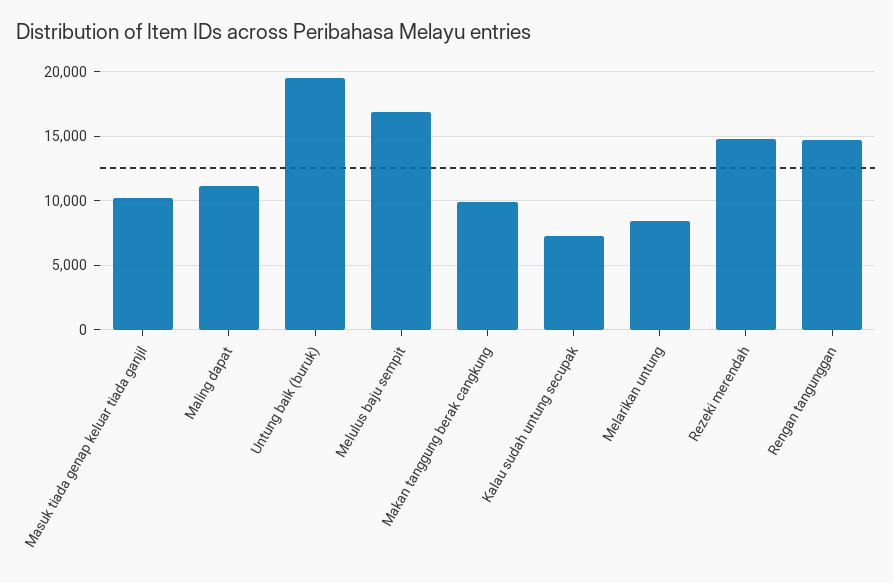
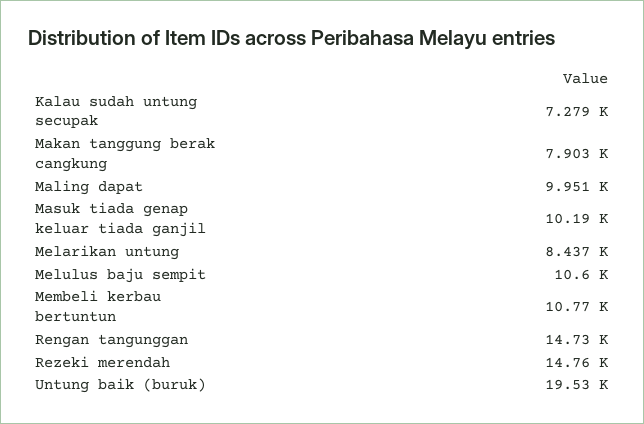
  {
    "Masuk tiada genap keluar tiada ganjil": 10190,
-   "Maling dapat": 11000,
+   "Maling dapat": 9951,
    "Untung baik (buruk)": 19530,
-   "Melulus baju sempit": 17000,
+   "Melulus baju sempit": 10600,
-   "Makan tanggung berak cangkung": 10000,
+   "Makan tanggung berak cangkung": 7903,
    "Kalau sudah untung secupak": 7279,
    "Melarikan untung": 8437,
    "Rezeki merendah": 14760,
-   "Rengan tangunggan": 14730
+   "Rengan tangunggan": 14730,
+   "Membeli kerbau bertuntun": 10770
  }

